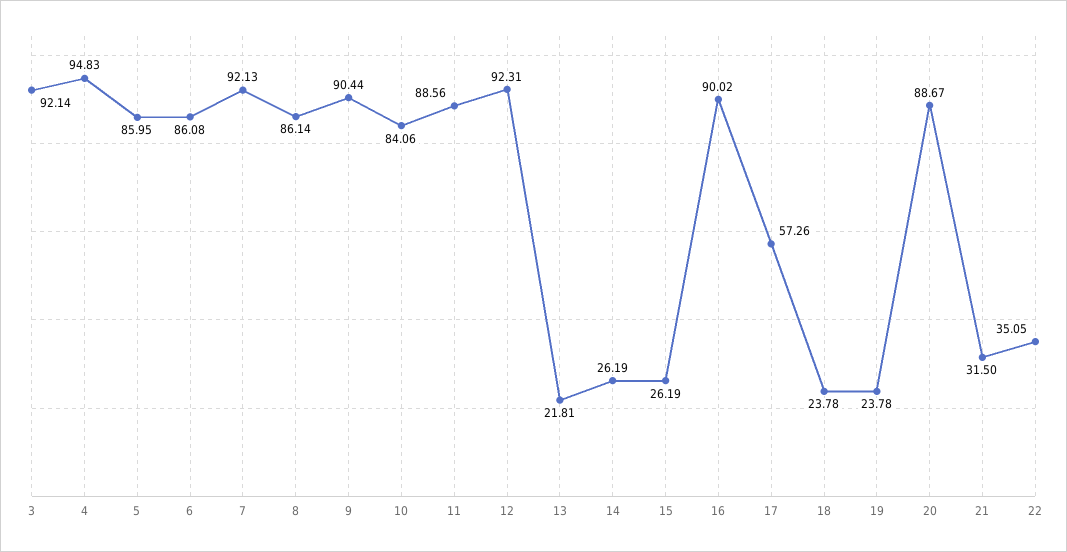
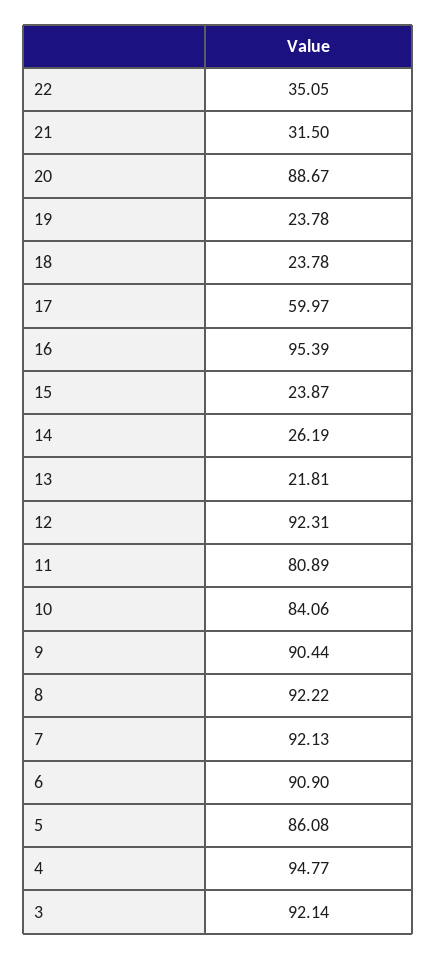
  {
    "3": 92.14,
-   "4": 94.83,
+   "4": 94.77,
-   "5": 85.95,
+   "5": 86.08,
-   "6": 86.08,
+   "6": 90.9,
    "7": 92.13,
-   "8": 86.14,
+   "8": 92.22,
    "9": 90.44,
    "10": 84.06,
-   "11": 88.56,
+   "11": 80.89,
    "12": 92.31,
    "13": 21.81,
    "14": 26.19,
-   "15": 26.19,
+   "15": 23.87,
-   "16": 90.02,
+   "16": 95.39,
-   "17": 57.26,
+   "17": 59.97,
    "18": 23.78,
    "19": 23.78,
    "20": 88.67,
    "21": 31.5,
    "22": 35.05
  }

